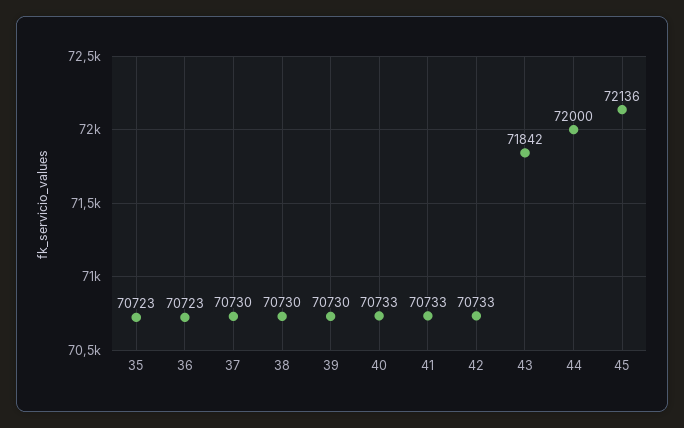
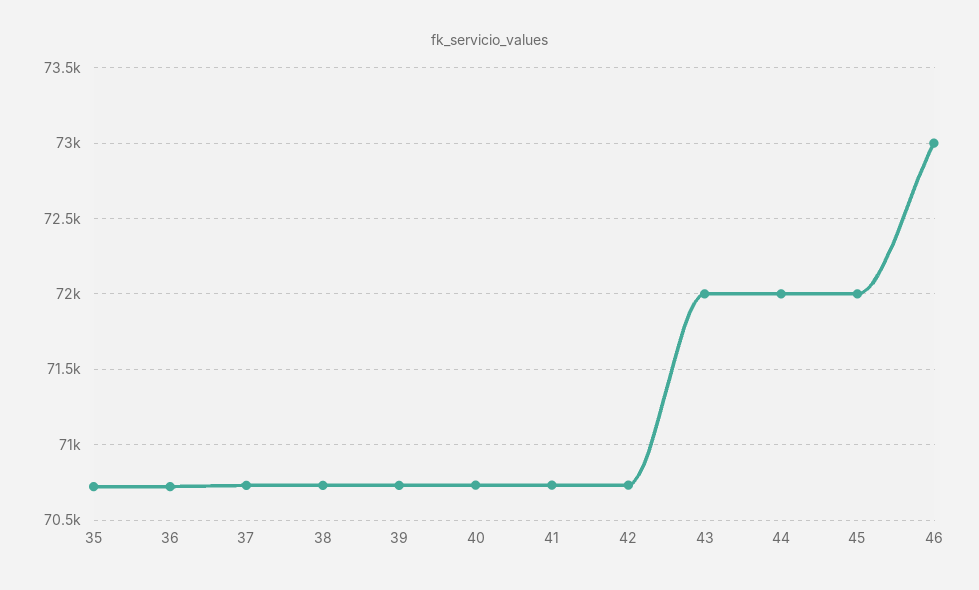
  {
    "35": 70723,
    "36": 70723,
    "37": 70730,
    "38": 70730,
    "39": 70730,
    "40": 70733,
    "41": 70733,
    "42": 70733,
-   "43": 71842,
+   "43": 72000,
    "44": 72000,
-   "45": 72136
+   "45": 72000,
+   "46": 73000
  }

